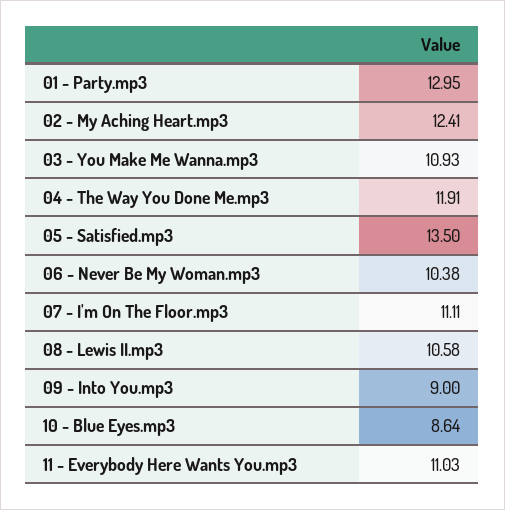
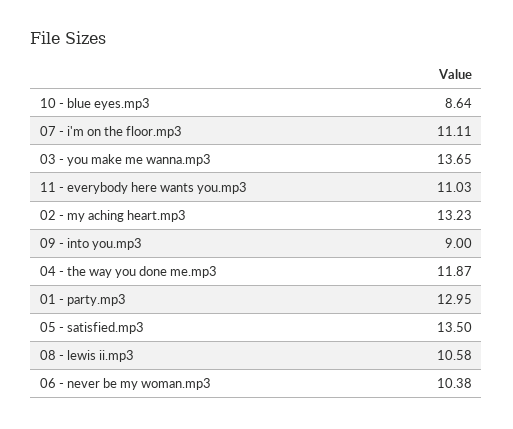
  {
    "01 - Party.mp3": 12.95,
-   "02 - My Aching Heart.mp3": 12.41,
+   "02 - My Aching Heart.mp3": 13.23,
-   "03 - You Make Me Wanna.mp3": 10.93,
+   "03 - You Make Me Wanna.mp3": 13.65,
-   "04 - The Way You Done Me.mp3": 11.91,
+   "04 - The Way You Done Me.mp3": 11.87,
    "05 - Satisfied.mp3": 13.5,
    "06 - Never Be My Woman.mp3": 10.38,
    "07 - I'm On The Floor.mp3": 11.11,
    "08 - Lewis II.mp3": 10.58,
    "09 - Into You.mp3": 9,
    "10 - Blue Eyes.mp3": 8.64,
    "11 - Everybody Here Wants You.mp3": 11.03
  }

